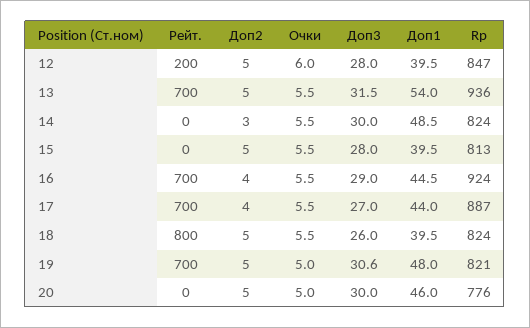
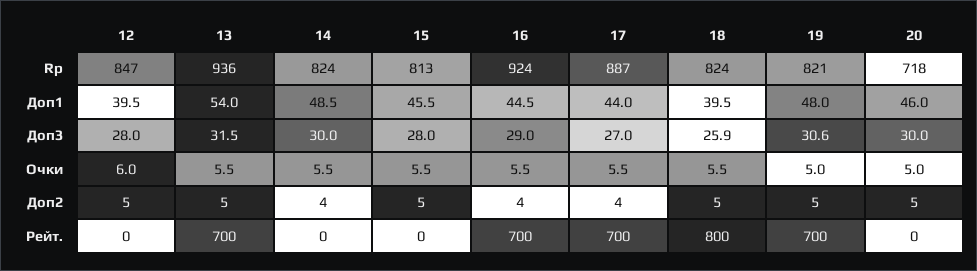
  {
    "Рейт.": {
-     "12": 200,
+     "12": 0,
      "13": 700,
      "14": 0,
      "15": 0,
      "16": 700,
      "17": 700,
      "18": 800,
      "19": 700,
      "20": 0
    },
    "Доп2": {
      "12": 5,
      "13": 5,
-     "14": 3,
+     "14": 4,
      "15": 5,
      "16": 4,
      "17": 4,
      "18": 5,
      "19": 5,
      "20": 5
    },
    "Очки": {
      "12": 6,
      "13": 5.5,
      "14": 5.5,
      "15": 5.5,
      "16": 5.5,
      "17": 5.5,
      "18": 5.5,
      "19": 5,
      "20": 5
    },
    "Доп3": {
      "12": 28,
      "13": 31.5,
      "14": 30,
      "15": 28,
      "16": 29,
      "17": 27,
-     "18": 26,
+     "18": 25.9,
      "19": 30.6,
      "20": 30
    },
    "Доп1": {
      "12": 39.5,
      "13": 54,
      "14": 48.5,
-     "15": 39.5,
+     "15": 45.5,
      "16": 44.5,
      "17": 44,
      "18": 39.5,
      "19": 48,
      "20": 46
    },
    "Rp": {
      "12": 847,
      "13": 936,
      "14": 824,
      "15": 813,
      "16": 924,
      "17": 887,
      "18": 824,
      "19": 821,
-     "20": 776
+     "20": 718
    }
  }

